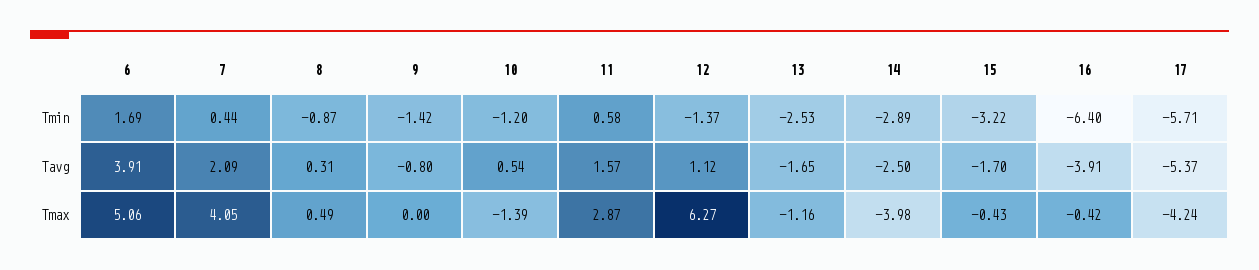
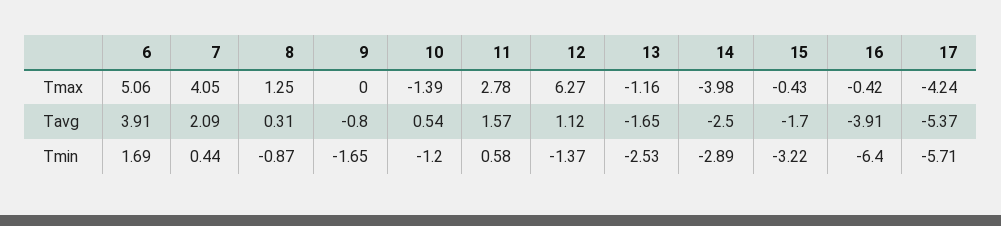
  {
    "6": {
      "Tmin": 1.69,
      "Tavg": 3.91,
      "Tmax": 5.06
    },
    "7": {
      "Tmin": 0.44,
      "Tavg": 2.09,
      "Tmax": 4.05
    },
    "8": {
      "Tmin": -0.87,
      "Tavg": 0.31,
-     "Tmax": 0.49
+     "Tmax": 1.25
    },
    "9": {
-     "Tmin": -1.42,
+     "Tmin": -1.65,
      "Tavg": -0.8,
      "Tmax": 0
    },
    "10": {
      "Tmin": -1.2,
      "Tavg": 0.54,
      "Tmax": -1.39
    },
    "11": {
      "Tmin": 0.58,
      "Tavg": 1.57,
-     "Tmax": 2.87
+     "Tmax": 2.78
    },
    "12": {
      "Tmin": -1.37,
      "Tavg": 1.12,
      "Tmax": 6.27
    },
    "13": {
      "Tmin": -2.53,
      "Tavg": -1.65,
      "Tmax": -1.16
    },
    "14": {
      "Tmin": -2.89,
      "Tavg": -2.5,
      "Tmax": -3.98
    },
    "15": {
      "Tmin": -3.22,
      "Tavg": -1.7,
      "Tmax": -0.43
    },
    "16": {
      "Tmin": -6.4,
      "Tavg": -3.91,
      "Tmax": -0.42
    },
    "17": {
      "Tmin": -5.71,
      "Tavg": -5.37,
      "Tmax": -4.24
    }
  }

